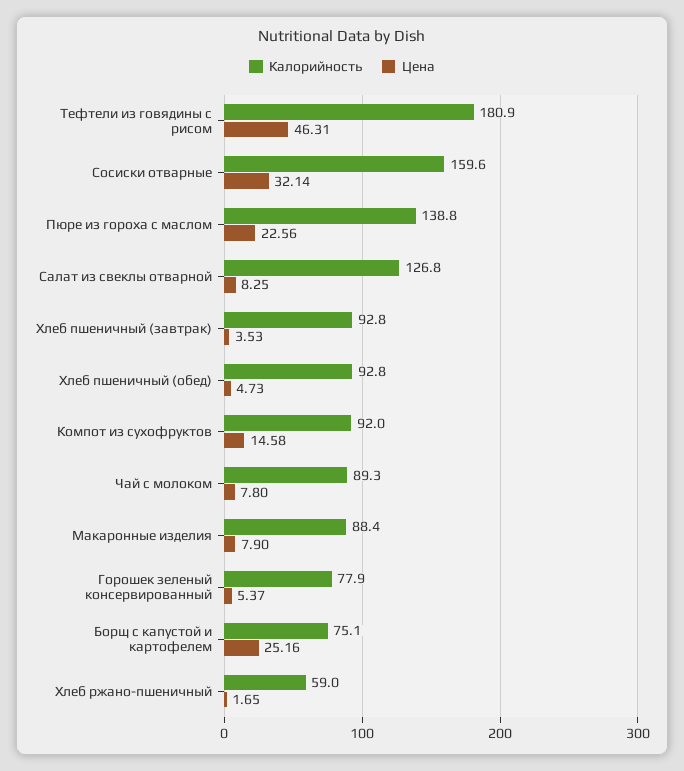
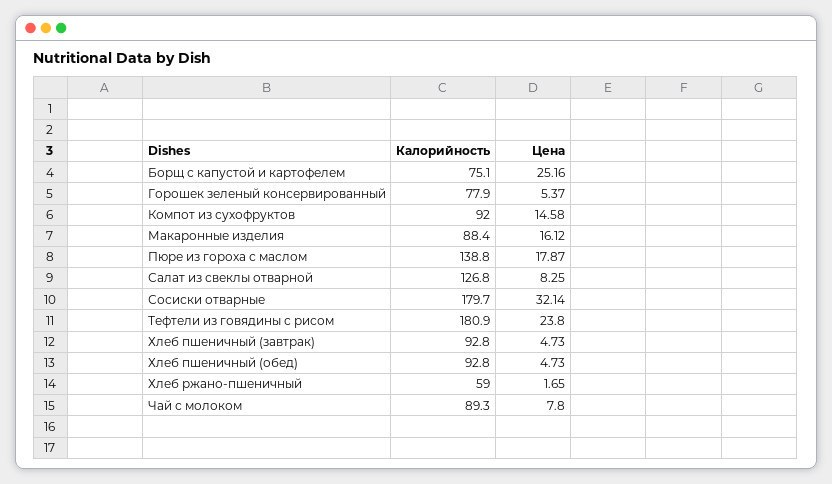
  {
    "Калорийность": {
      "Тефтели из говядины с рисом": 180.9,
-     "Сосиски отварные": 159.6,
+     "Сосиски отварные": 179.7,
      "Пюре из гороха с маслом": 138.8,
      "Салат из свеклы отварной": 126.8,
      "Хлеб пшеничный (завтрак)": 92.8,
      "Хлеб пшеничный (обед)": 92.8,
      "Компот из сухофруктов": 92,
      "Чай с молоком": 89.3,
      "Макаронные изделия": 88.4,
      "Горошек зеленый консервированный": 77.9,
      "Борщ с капустой и картофелем": 75.1,
      "Хлеб ржано-пшеничный": 59
    },
    "Цена": {
-     "Тефтели из говядины с рисом": 46.31,
+     "Тефтели из говядины с рисом": 23.8,
      "Сосиски отварные": 32.14,
-     "Пюре из гороха с маслом": 22.56,
+     "Пюре из гороха с маслом": 17.87,
      "Салат из свеклы отварной": 8.25,
-     "Хлеб пшеничный (завтрак)": 3.53,
+     "Хлеб пшеничный (завтрак)": 4.73,
      "Хлеб пшеничный (обед)": 4.73,
      "Компот из сухофруктов": 14.58,
      "Чай с молоком": 7.8,
-     "Макаронные изделия": 7.9,
+     "Макаронные изделия": 16.12,
      "Горошек зеленый консервированный": 5.37,
      "Борщ с капустой и картофелем": 25.16,
      "Хлеб ржано-пшеничный": 1.65
    }
  }

